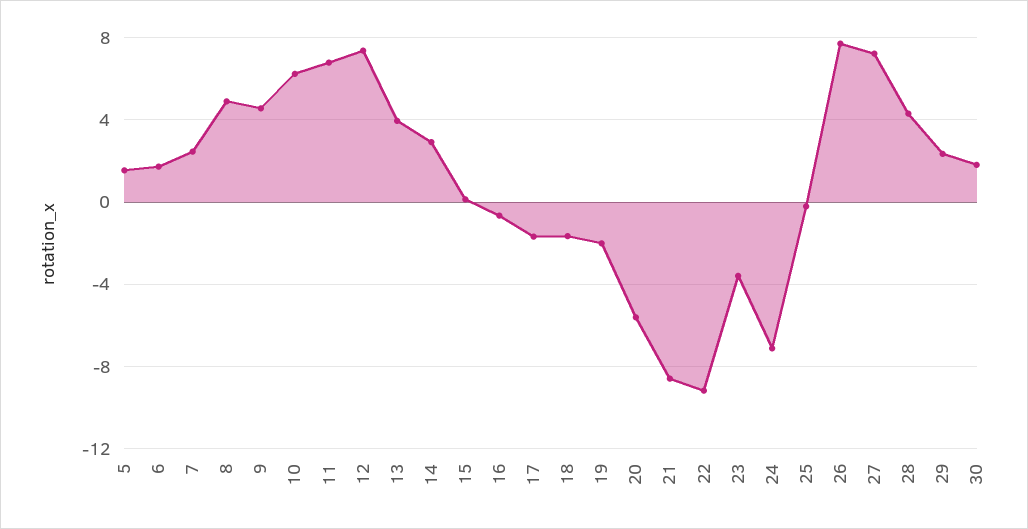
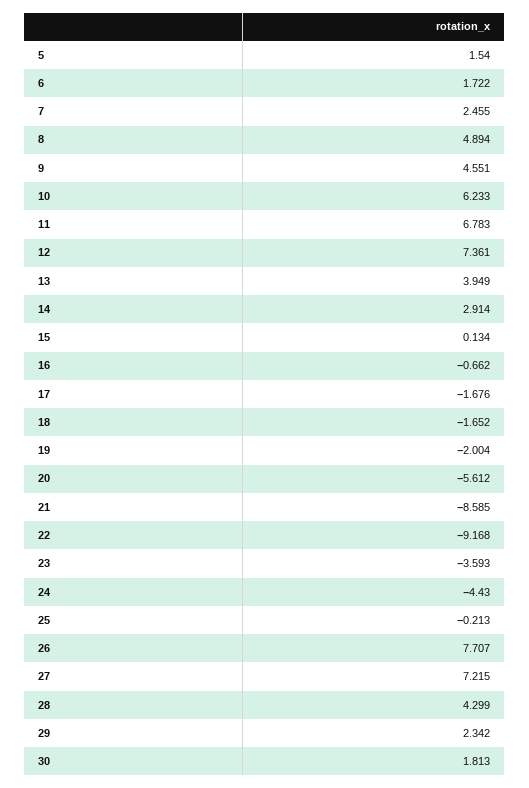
  {
    "5": 1.54,
    "6": 1.722,
    "7": 2.455,
    "8": 4.894,
    "9": 4.551,
    "10": 6.233,
    "11": 6.783,
    "12": 7.361,
    "13": 3.949,
    "14": 2.914,
    "15": 0.134,
    "16": -0.662,
    "17": -1.676,
    "18": -1.652,
    "19": -2.004,
    "20": -5.612,
    "21": -8.585,
    "22": -9.168,
    "23": -3.593,
-   "24": -7,
+   "24": -4.43,
    "25": -0.213,
    "26": 7.707,
    "27": 7.215,
    "28": 4.299,
    "29": 2.342,
    "30": 1.813
  }

